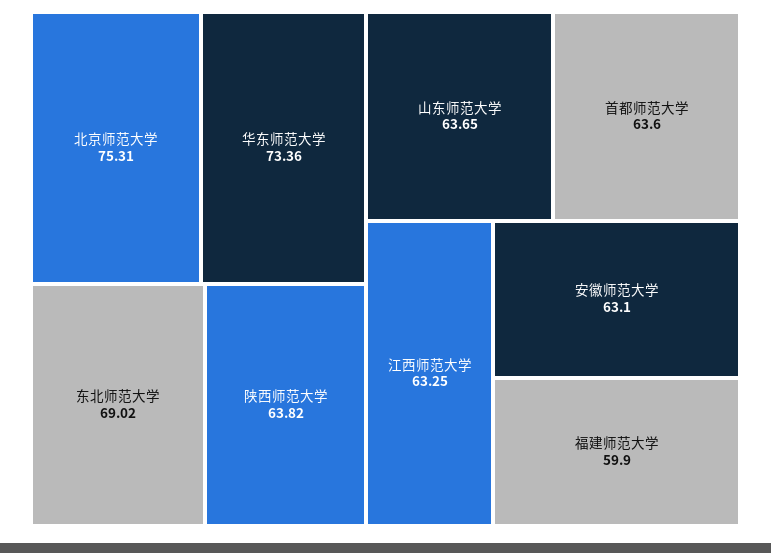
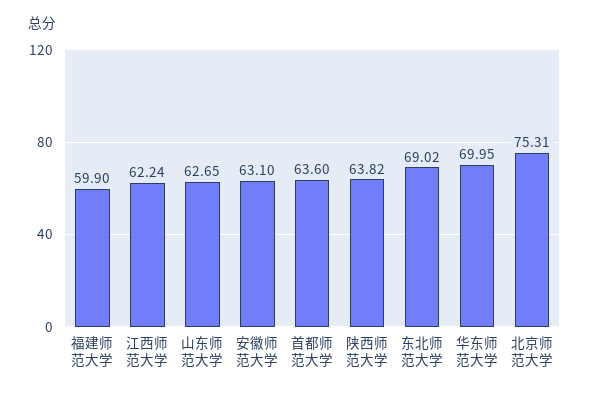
  {
    "北京师范大学": 75.31,
-   "华东师范大学": 73.36,
+   "华东师范大学": 69.95,
    "东北师范大学": 69.02,
    "陕西师范大学": 63.82,
-   "山东师范大学": 63.65,
+   "山东师范大学": 62.65,
    "首都师范大学": 63.6,
-   "江西师范大学": 63.25,
+   "江西师范大学": 62.24,
    "安徽师范大学": 63.1,
    "福建师范大学": 59.9
  }

